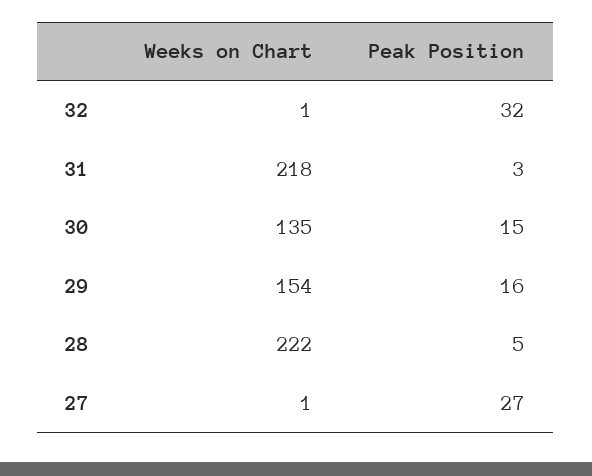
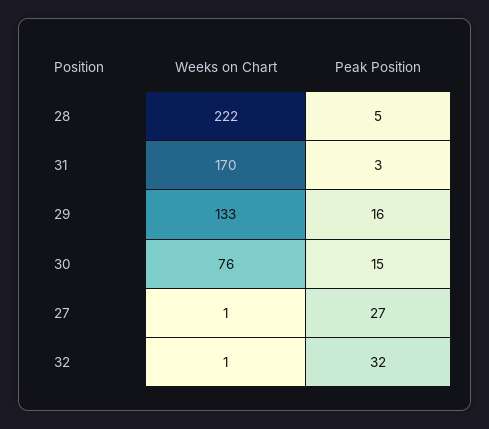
  {
    "Weeks on Chart": {
      "32": 1,
-     "31": 218,
+     "31": 170,
-     "30": 135,
+     "30": 76,
-     "29": 154,
+     "29": 133,
      "28": 222,
      "27": 1
    },
    "Peak Position": {
      "32": 32,
      "31": 3,
      "30": 15,
      "29": 16,
      "28": 5,
      "27": 27
    }
  }

